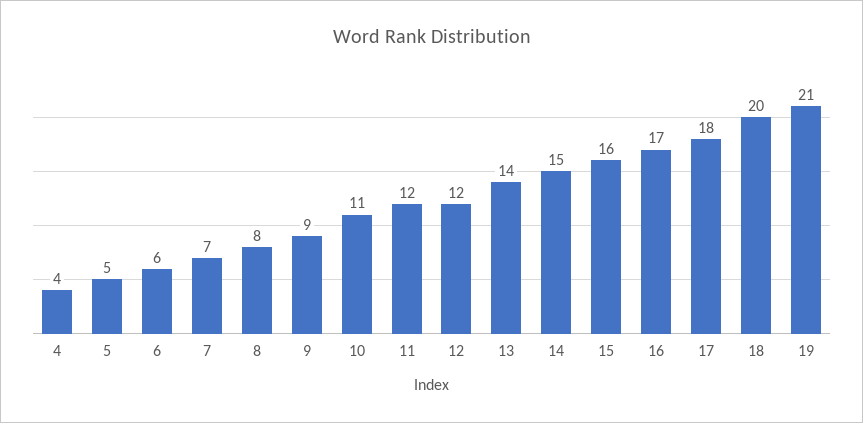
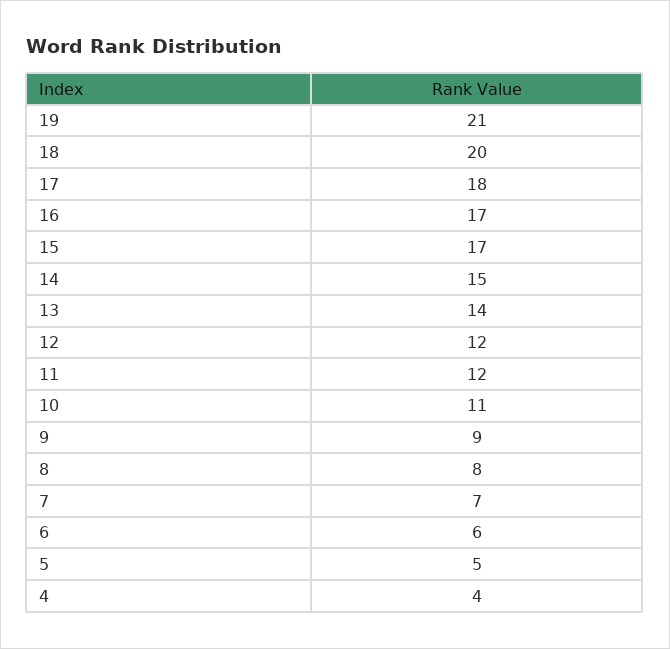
  {
    "4": 4,
    "5": 5,
    "6": 6,
    "7": 7,
    "8": 8,
    "9": 9,
    "10": 11,
    "11": 12,
    "12": 12,
    "13": 14,
    "14": 15,
-   "15": 16,
+   "15": 17,
    "16": 17,
    "17": 18,
    "18": 20,
    "19": 21
  }

